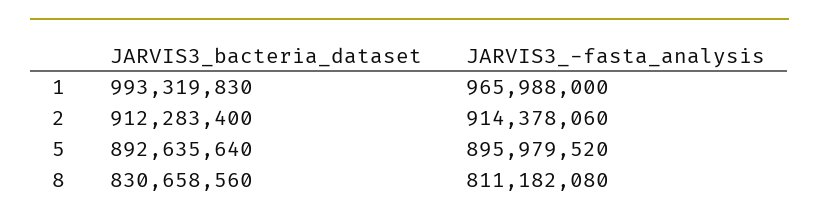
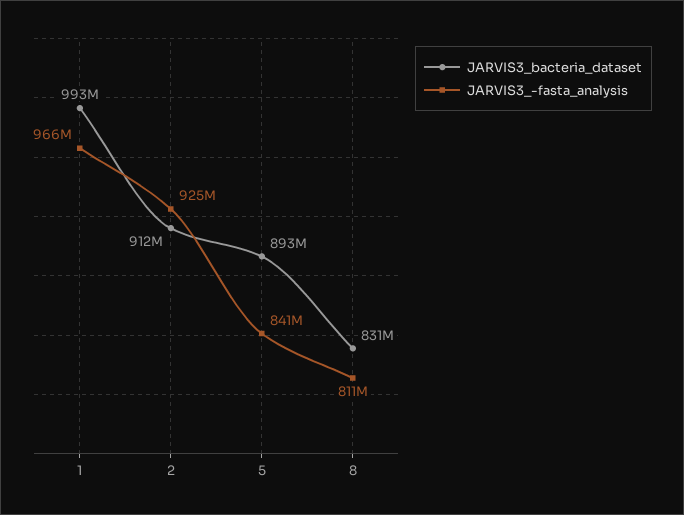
  {
    "JARVIS3_bacteria_dataset": {
      "1": 993319830,
      "2": 912283400,
      "5": 892635640,
      "8": 830658560
    },
    "JARVIS3_-fasta_analysis": {
      "1": 965988000,
-     "2": 914378060,
+     "2": 925000000,
-     "5": 895979520,
+     "5": 841000000,
      "8": 811182080
    }
  }

